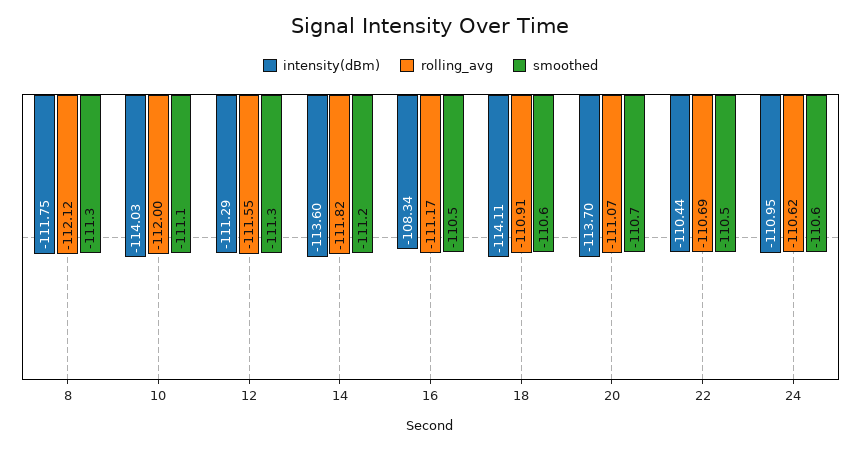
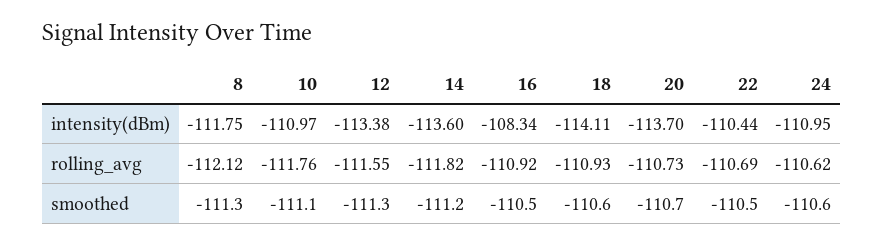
  {
    "intensity(dBm)": {
      "8": -111.75,
-     "10": -114.03,
+     "10": -110.97,
-     "12": -111.29,
+     "12": -113.38,
      "14": -113.6,
      "16": -108.34,
      "18": -114.11,
      "20": -113.7,
      "22": -110.44,
      "24": -110.95
    },
    "rolling_avg": {
      "8": -112.12,
-     "10": -112,
+     "10": -111.76,
      "12": -111.55,
      "14": -111.82,
-     "16": -111.17,
+     "16": -110.92,
-     "18": -110.91,
+     "18": -110.93,
-     "20": -111.07,
+     "20": -110.73,
      "22": -110.69,
      "24": -110.62
    },
    "smoothed": {
      "8": -111.3,
      "10": -111.1,
      "12": -111.3,
      "14": -111.2,
      "16": -110.5,
      "18": -110.6,
      "20": -110.7,
      "22": -110.5,
      "24": -110.6
    }
  }

